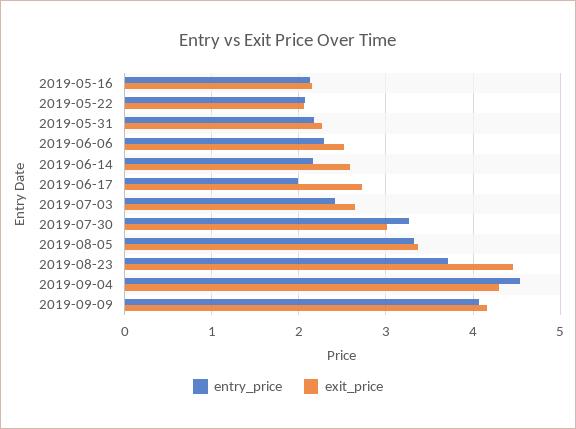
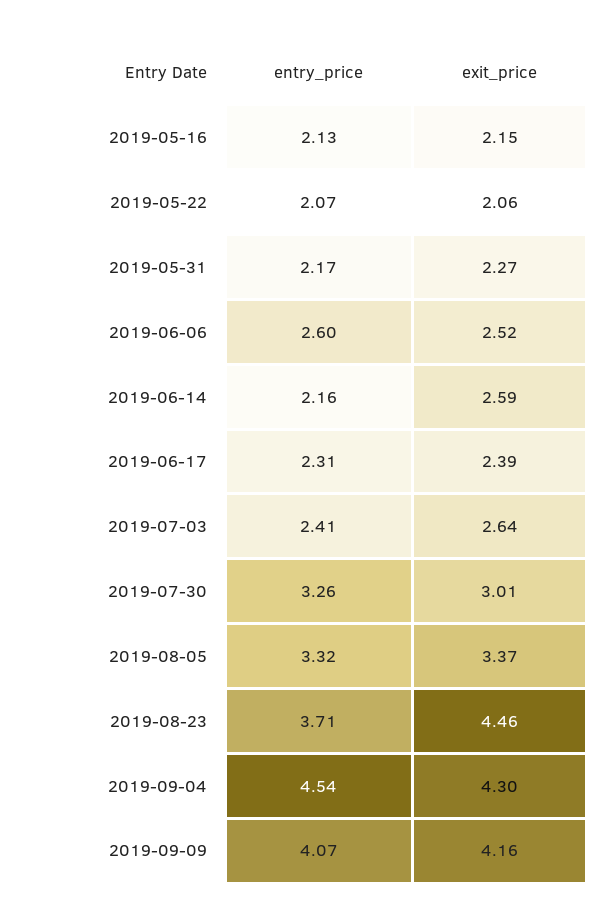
  {
    "entry_price": {
      "2019-05-16": 2.13,
      "2019-05-22": 2.07,
      "2019-05-31": 2.17,
-     "2019-06-06": 2.3,
+     "2019-06-06": 2.6,
      "2019-06-14": 2.16,
-     "2019-06-17": 2,
+     "2019-06-17": 2.31,
      "2019-07-03": 2.41,
      "2019-07-30": 3.26,
      "2019-08-05": 3.32,
      "2019-08-23": 3.71,
      "2019-09-04": 4.54,
      "2019-09-09": 4.07
    },
    "exit_price": {
      "2019-05-16": 2.15,
      "2019-05-22": 2.06,
      "2019-05-31": 2.27,
      "2019-06-06": 2.52,
      "2019-06-14": 2.59,
-     "2019-06-17": 2.7,
+     "2019-06-17": 2.39,
      "2019-07-03": 2.64,
      "2019-07-30": 3.01,
      "2019-08-05": 3.37,
      "2019-08-23": 4.46,
      "2019-09-04": 4.3,
      "2019-09-09": 4.16
    }
  }

